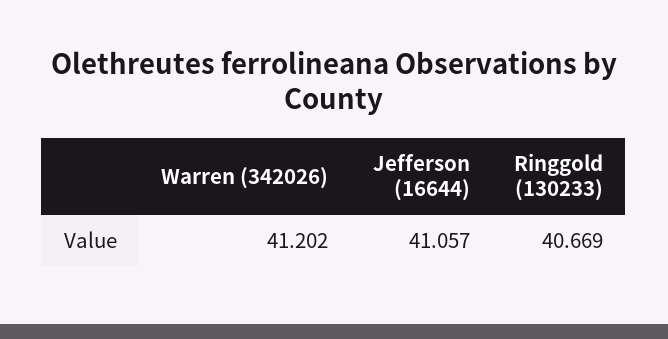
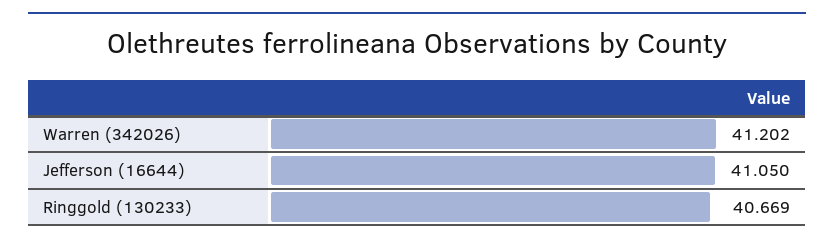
  {
    "Warren (342026)": 41.202,
-   "Jefferson (16644)": 41.057,
+   "Jefferson (16644)": 41.05,
    "Ringgold (130233)": 40.669
  }

